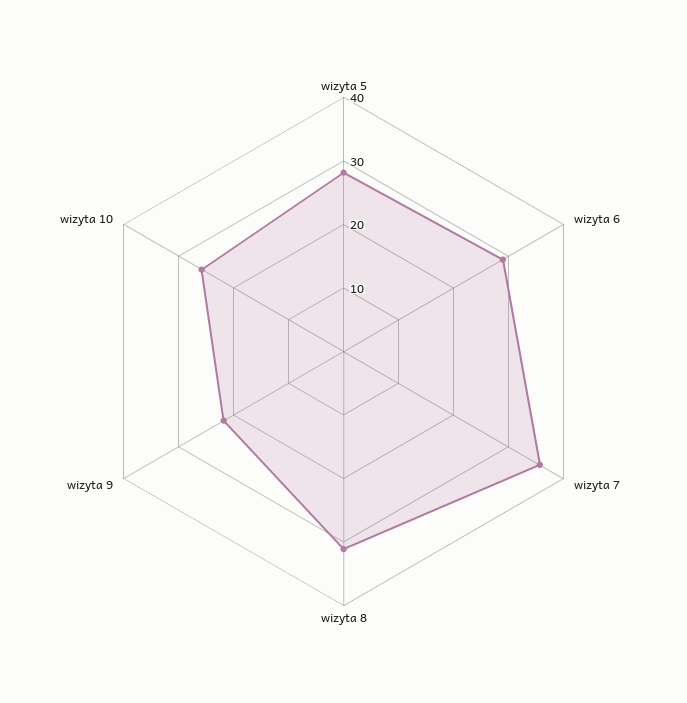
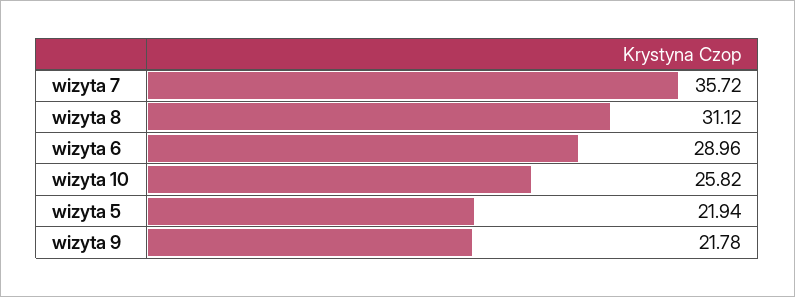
  {
-   "wizyta 5": 28,
+   "wizyta 5": 21.94,
    "wizyta 6": 28.96,
    "wizyta 7": 35.72,
    "wizyta 8": 31.12,
    "wizyta 9": 21.78,
    "wizyta 10": 25.82
  }

